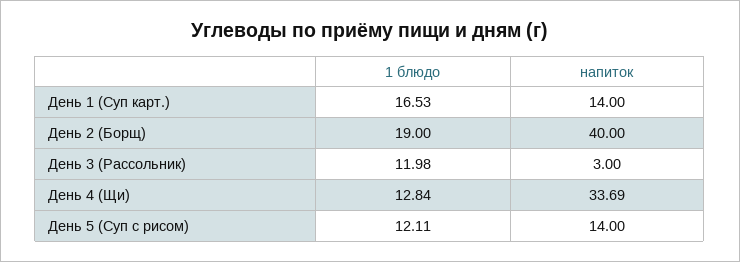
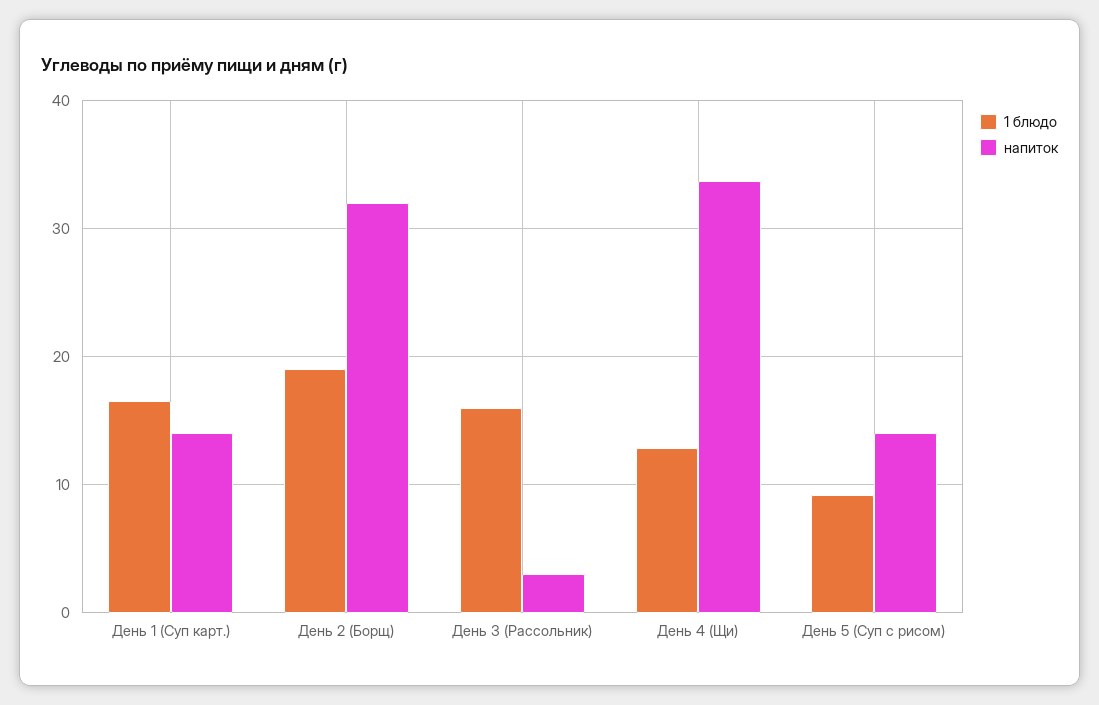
  {
    "1 блюдо": {
      "День 1 (Суп карт.)": 16.53,
      "День 2 (Борщ)": 19,
-     "День 3 (Рассольник)": 11.98,
+     "День 3 (Рассольник)": 16,
      "День 4 (Щи)": 12.84,
-     "День 5 (Суп с рисом)": 12.11
+     "День 5 (Суп с рисом)": 9
    },
    "напиток": {
      "День 1 (Суп карт.)": 14,
-     "День 2 (Борщ)": 40,
+     "День 2 (Борщ)": 32,
      "День 3 (Рассольник)": 3,
      "День 4 (Щи)": 33.69,
      "День 5 (Суп с рисом)": 14
    }
  }

